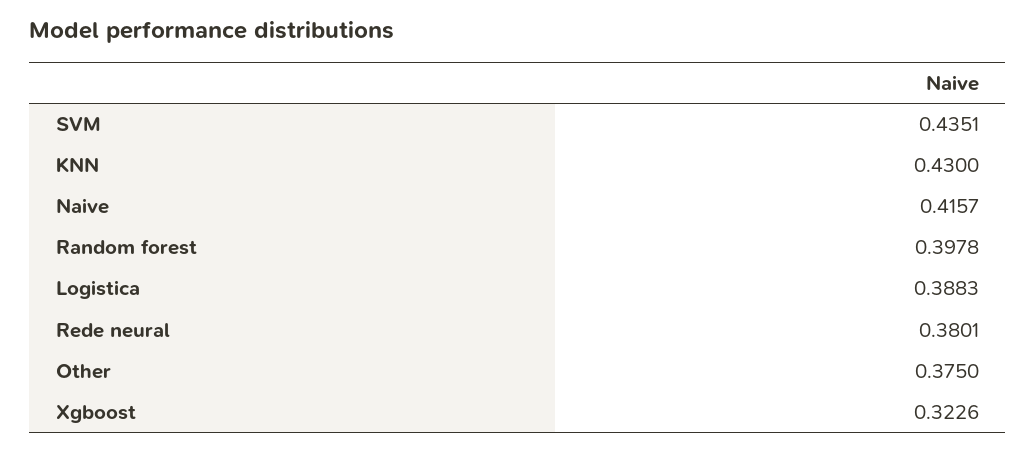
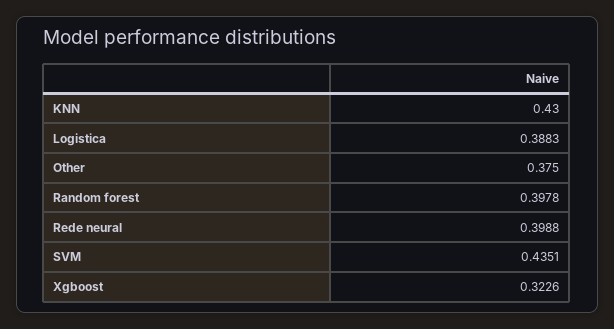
  {
    "SVM": 0.4351,
    "KNN": 0.43,
-   "Naive": 0.4157,
    "Random forest": 0.3978,
    "Logistica": 0.3883,
-   "Rede neural": 0.3801,
+   "Rede neural": 0.3988,
    "Other": 0.375,
    "Xgboost": 0.3226
  }

